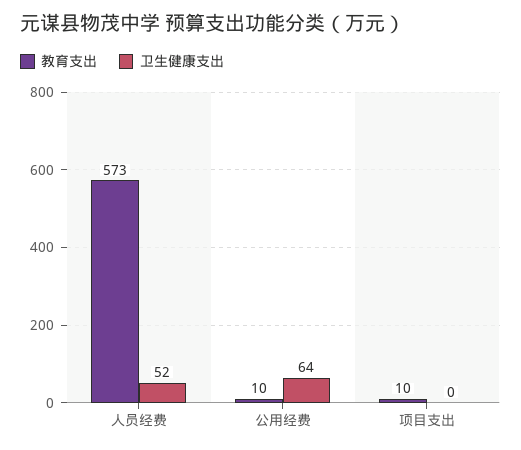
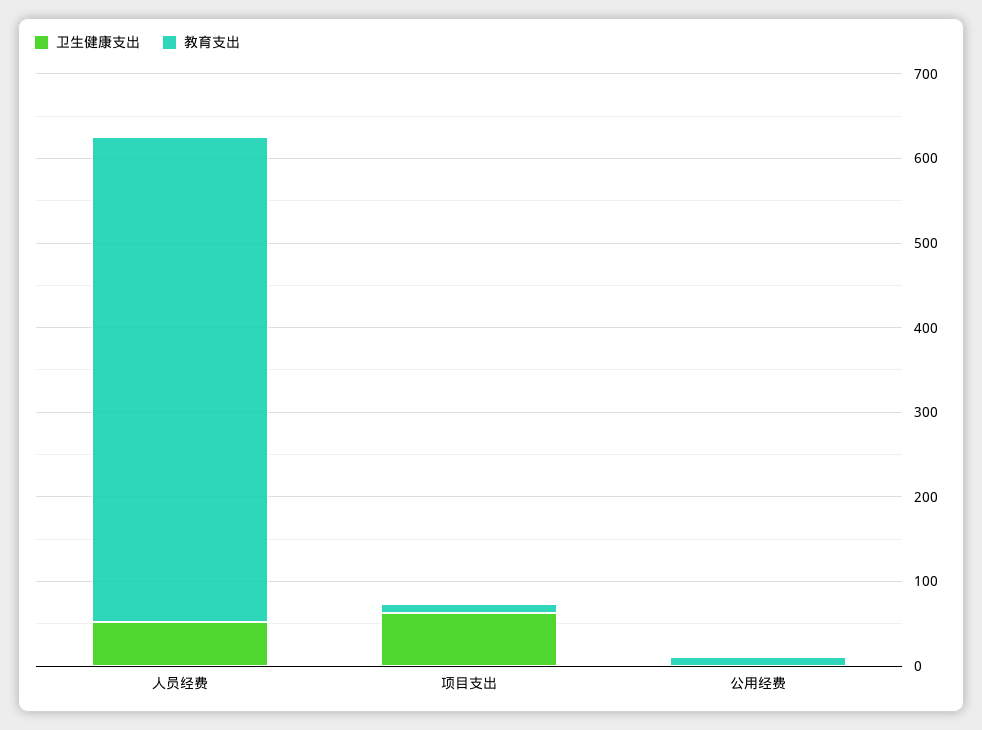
  {
    "教育支出": {
      "人员经费": 573,
      "公用经费": 10,
      "项目支出": 10
    },
    "卫生健康支出": {
      "人员经费": 52,
-     "公用经费": 64,
+     "公用经费": 0,
-     "项目支出": 0
+     "项目支出": 60
    }
  }

